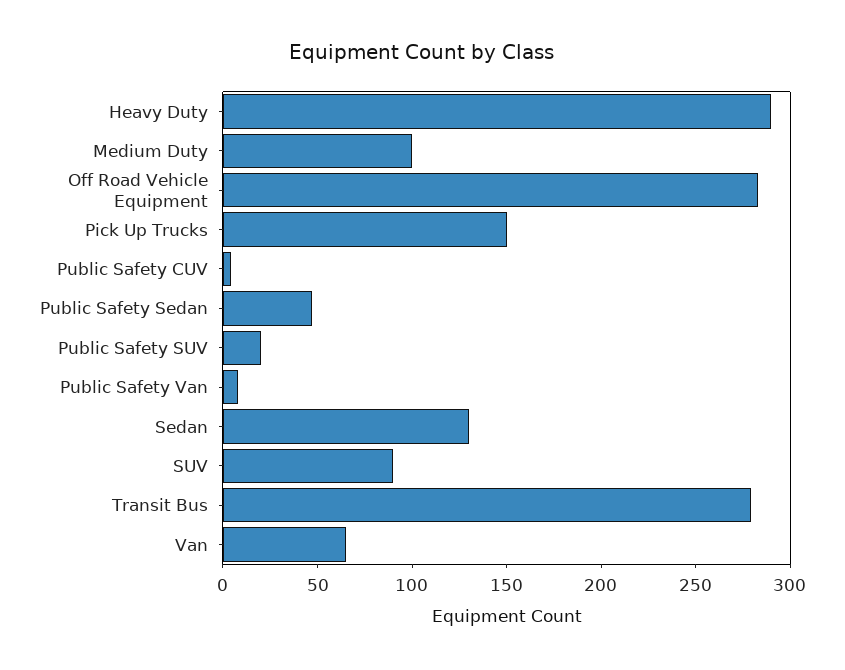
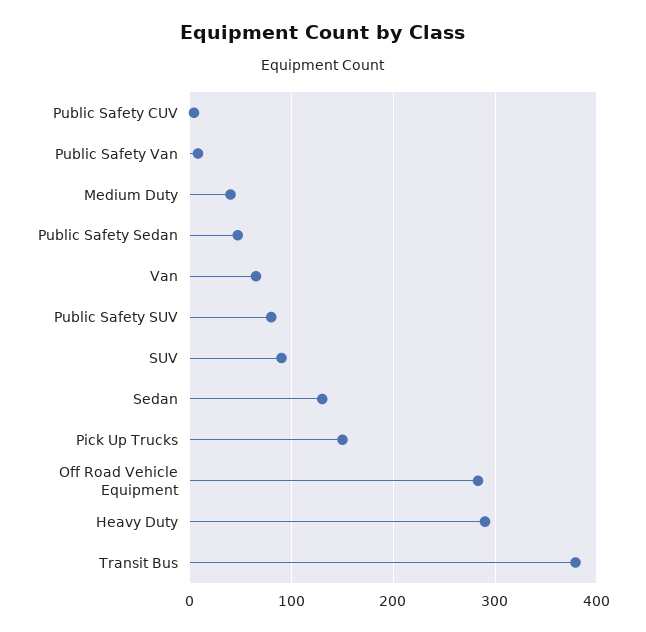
  {
    "Heavy Duty": 290,
-   "Medium Duty": 100,
+   "Medium Duty": 40,
    "Off Road Vehicle Equipment": 280,
    "Pick Up Trucks": 150,
    "Public Safety CUV": 0,
    "Public Safety Sedan": 50,
-   "Public Safety SUV": 20,
+   "Public Safety SUV": 80,
    "Public Safety Van": 10,
    "Sedan": 130,
    "SUV": 90,
-   "Transit Bus": 280,
+   "Transit Bus": 380,
    "Van": 70
  }

